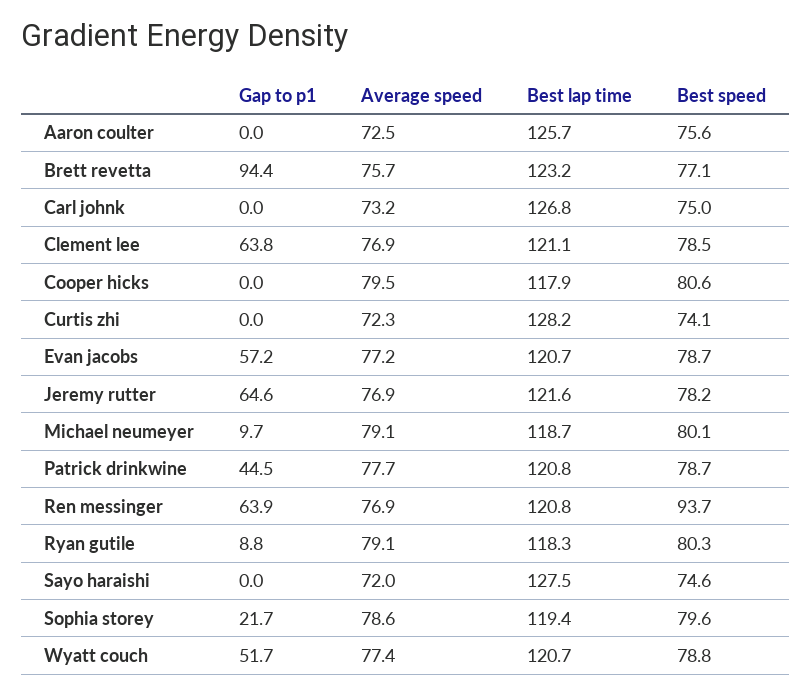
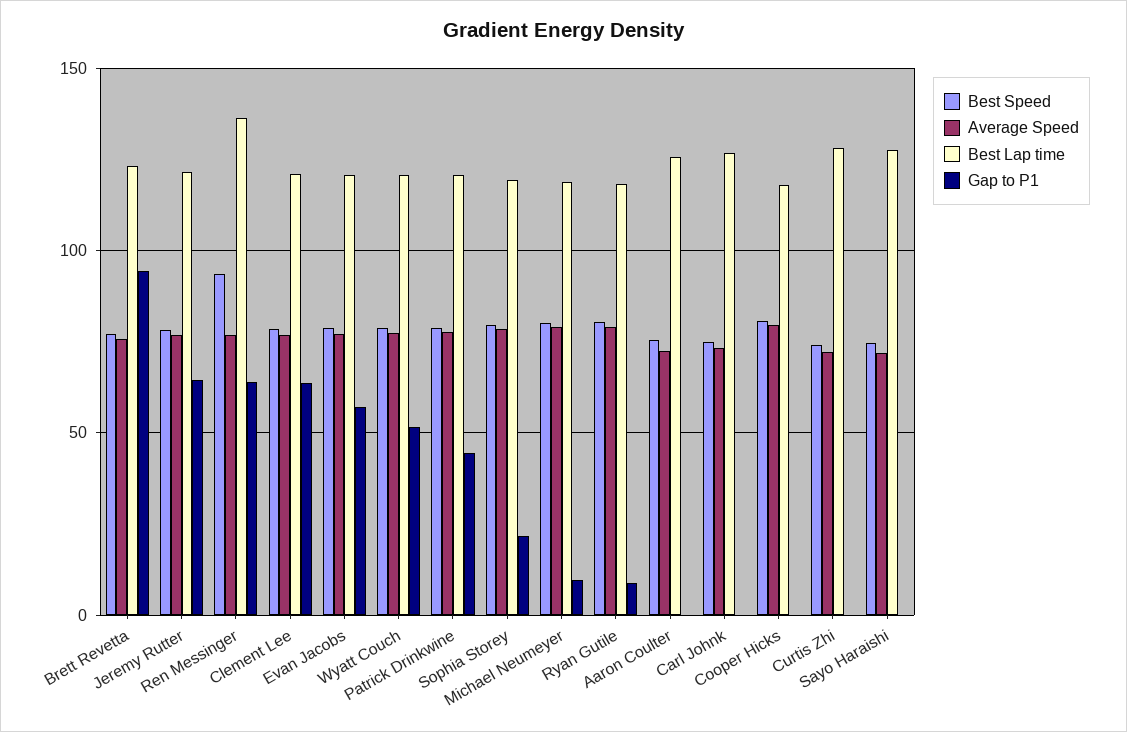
  {
    "Gap to p1": {
      "Aaron coulter": 0,
      "Brett revetta": 94.4,
      "Carl johnk": 0,
      "Clement lee": 63.8,
      "Cooper hicks": 0,
      "Curtis zhi": 0,
      "Evan jacobs": 57.2,
      "Jeremy rutter": 64.6,
      "Michael neumeyer": 9.7,
      "Patrick drinkwine": 44.5,
      "Ren messinger": 63.9,
      "Ryan gutile": 8.8,
      "Sayo haraishi": 0,
      "Sophia storey": 21.7,
      "Wyatt couch": 51.7
    },
    "Average speed": {
      "Aaron coulter": 72.5,
      "Brett revetta": 75.7,
      "Carl johnk": 73.2,
      "Clement lee": 76.9,
      "Cooper hicks": 79.5,
      "Curtis zhi": 72.3,
      "Evan jacobs": 77.2,
      "Jeremy rutter": 76.9,
      "Michael neumeyer": 79.1,
      "Patrick drinkwine": 77.7,
      "Ren messinger": 76.9,
      "Ryan gutile": 79.1,
      "Sayo haraishi": 72,
      "Sophia storey": 78.6,
      "Wyatt couch": 77.4
    },
    "Best lap time": {
      "Aaron coulter": 125.7,
      "Brett revetta": 123.2,
      "Carl johnk": 126.8,
      "Clement lee": 121.1,
      "Cooper hicks": 117.9,
      "Curtis zhi": 128.2,
      "Evan jacobs": 120.7,
      "Jeremy rutter": 121.6,
      "Michael neumeyer": 118.7,
      "Patrick drinkwine": 120.8,
-     "Ren messinger": 120.8,
+     "Ren messinger": 135,
      "Ryan gutile": 118.3,
      "Sayo haraishi": 127.5,
      "Sophia storey": 119.4,
      "Wyatt couch": 120.7
    },
    "Best speed": {
      "Aaron coulter": 75.6,
      "Brett revetta": 77.1,
      "Carl johnk": 75,
      "Clement lee": 78.5,
      "Cooper hicks": 80.6,
      "Curtis zhi": 74.1,
      "Evan jacobs": 78.7,
      "Jeremy rutter": 78.2,
      "Michael neumeyer": 80.1,
      "Patrick drinkwine": 78.7,
      "Ren messinger": 93.7,
      "Ryan gutile": 80.3,
      "Sayo haraishi": 74.6,
      "Sophia storey": 79.6,
      "Wyatt couch": 78.8
    }
  }

